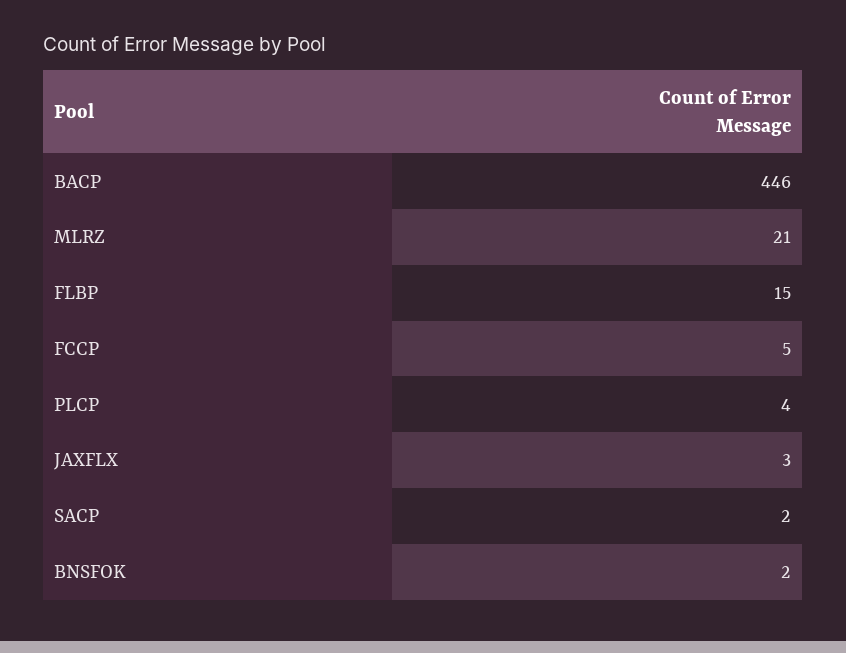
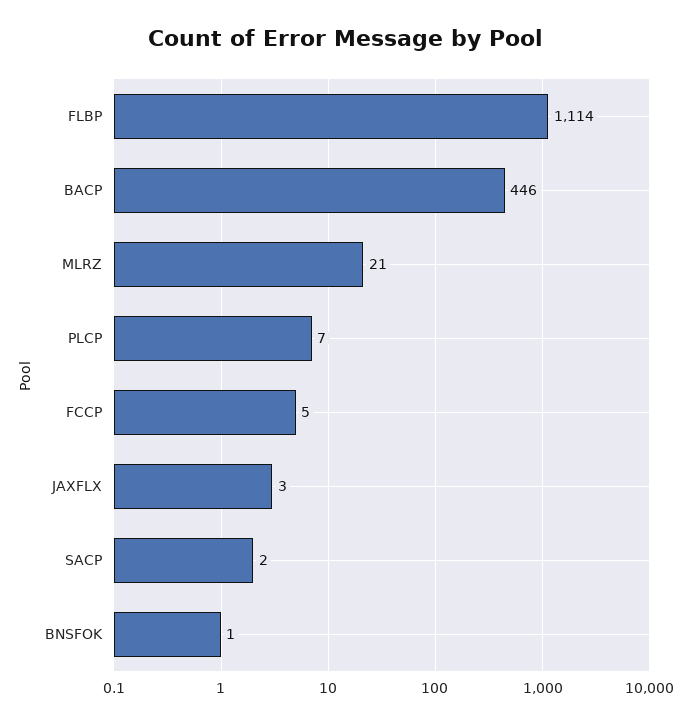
  {
    "BACP": 446,
    "MLRZ": 21,
-   "FLBP": 15,
+   "FLBP": 1114,
    "FCCP": 5,
-   "PLCP": 4,
+   "PLCP": 7,
    "JAXFLX": 3,
    "SACP": 2,
-   "BNSFOK": 2
+   "BNSFOK": 1
  }

